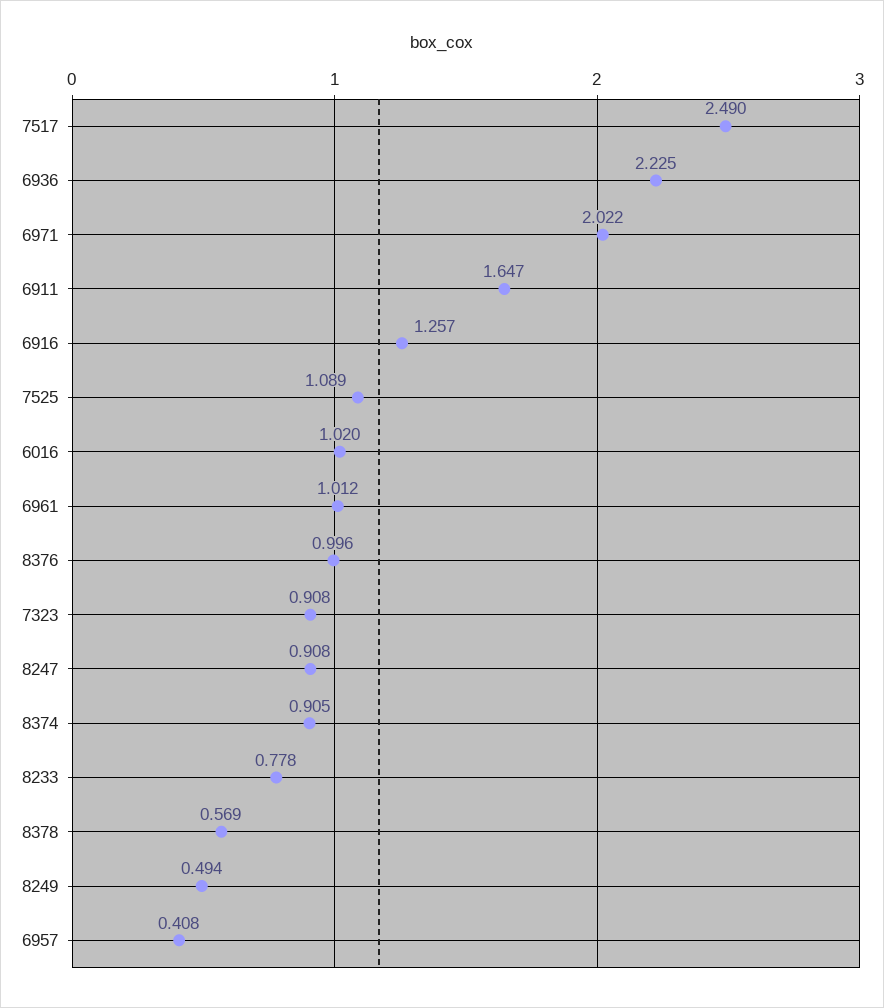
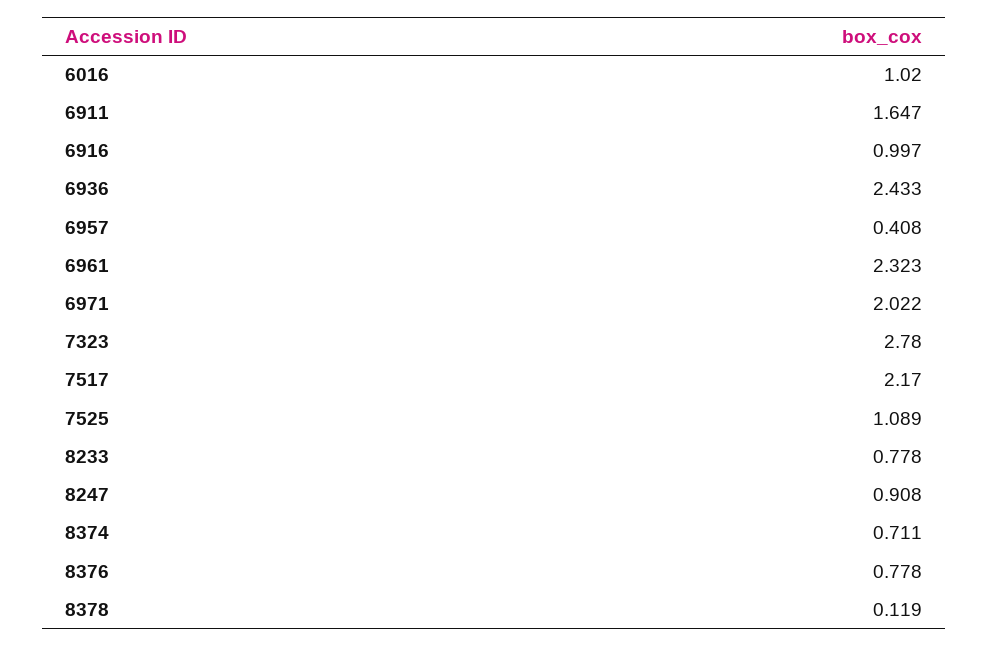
  {
-   "7517": 2.49,
+   "7517": 2.17,
-   "6936": 2.225,
+   "6936": 2.433,
    "6971": 2.022,
    "6911": 1.647,
-   "6916": 1.257,
+   "6916": 0.997,
    "7525": 1.089,
    "6016": 1.02,
-   "6961": 1.012,
+   "6961": 2.323,
-   "8376": 0.996,
+   "8376": 0.778,
-   "7323": 0.908,
+   "7323": 2.78,
    "8247": 0.908,
-   "8374": 0.905,
+   "8374": 0.711,
    "8233": 0.778,
-   "8378": 0.569,
+   "8378": 0.119,
-   "8249": 0.494,
    "6957": 0.408
  }

